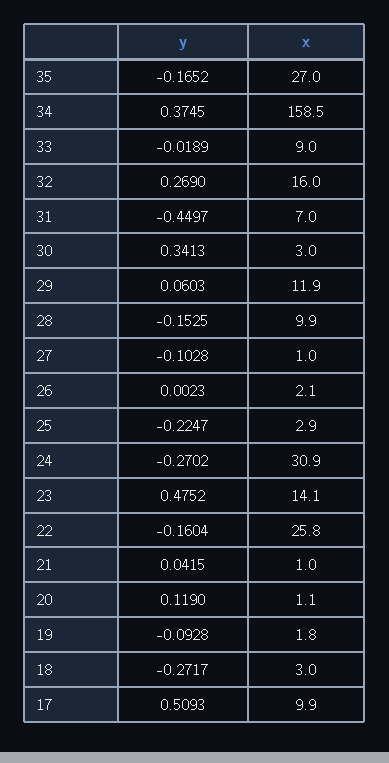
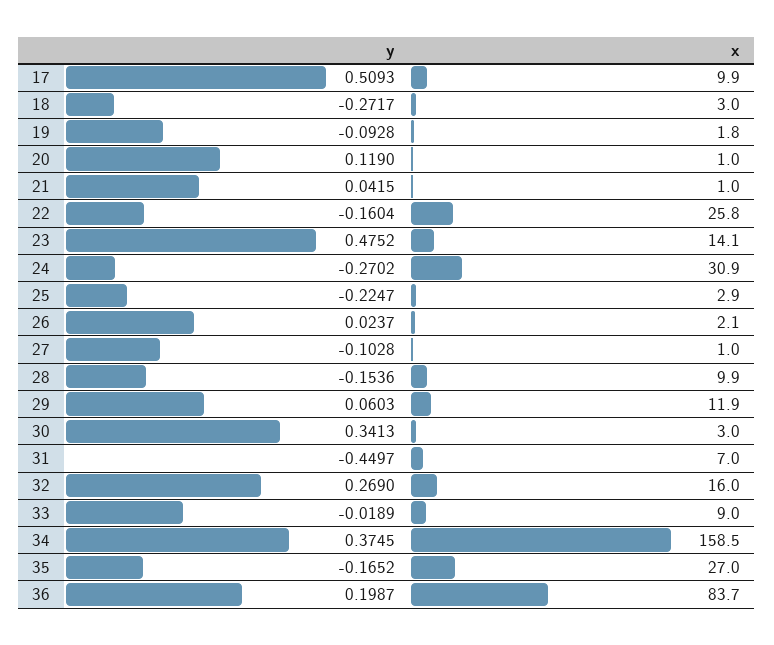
  {
    "y": {
      "35": -0.1652,
      "34": 0.3745,
      "33": -0.0189,
      "32": 0.269,
      "31": -0.4497,
      "30": 0.3413,
      "29": 0.0603,
-     "28": -0.1525,
+     "28": -0.1536,
      "27": -0.1028,
-     "26": 0.0023,
+     "26": 0.0237,
      "25": -0.2247,
      "24": -0.2702,
      "23": 0.4752,
      "22": -0.1604,
      "21": 0.0415,
      "20": 0.119,
      "19": -0.0928,
      "18": -0.2717,
-     "17": 0.5093
+     "17": 0.5093,
+     "36": 0.1987
    },
    "x": {
      "35": 27,
      "34": 158.5,
      "33": 9,
      "32": 16,
      "31": 7,
      "30": 3,
      "29": 11.9,
      "28": 9.9,
      "27": 1,
      "26": 2.1,
      "25": 2.9,
      "24": 30.9,
      "23": 14.1,
      "22": 25.8,
      "21": 1,
-     "20": 1.1,
+     "20": 1,
      "19": 1.8,
      "18": 3,
-     "17": 9.9
+     "17": 9.9,
+     "36": 83.7
    }
  }

